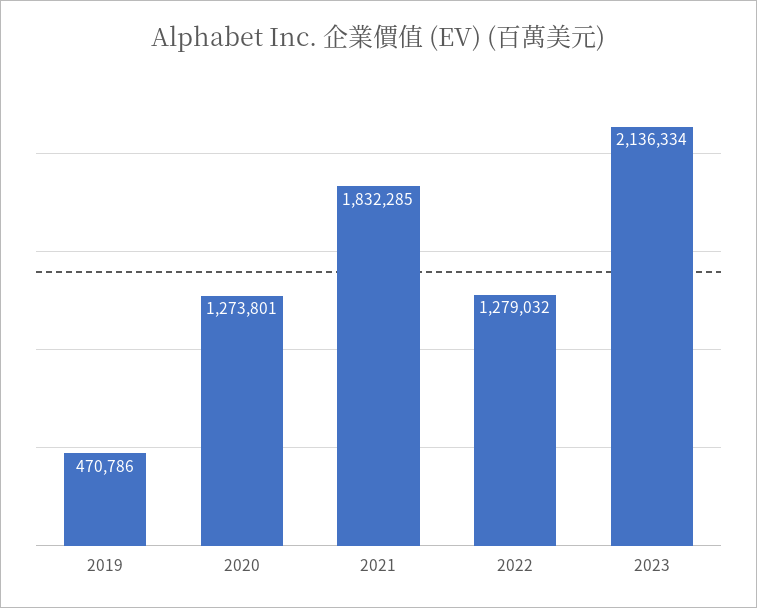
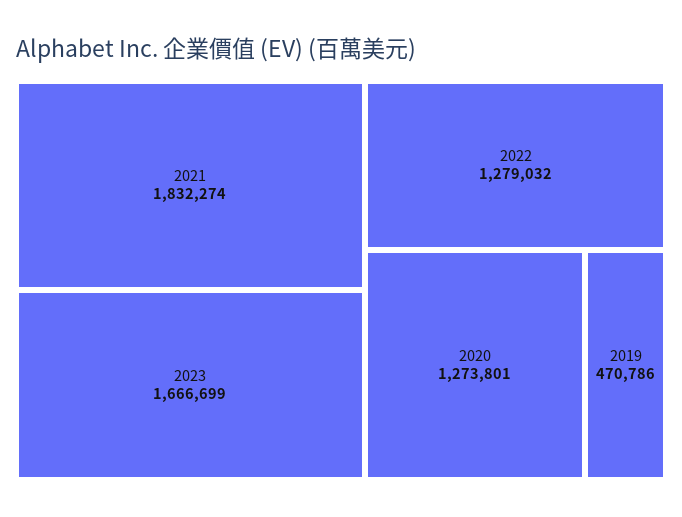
  {
    "2019": 470786,
    "2020": 1273801,
-   "2021": 1832285,
+   "2021": 1832274,
    "2022": 1279032,
-   "2023": 2136334
+   "2023": 1666699
  }

